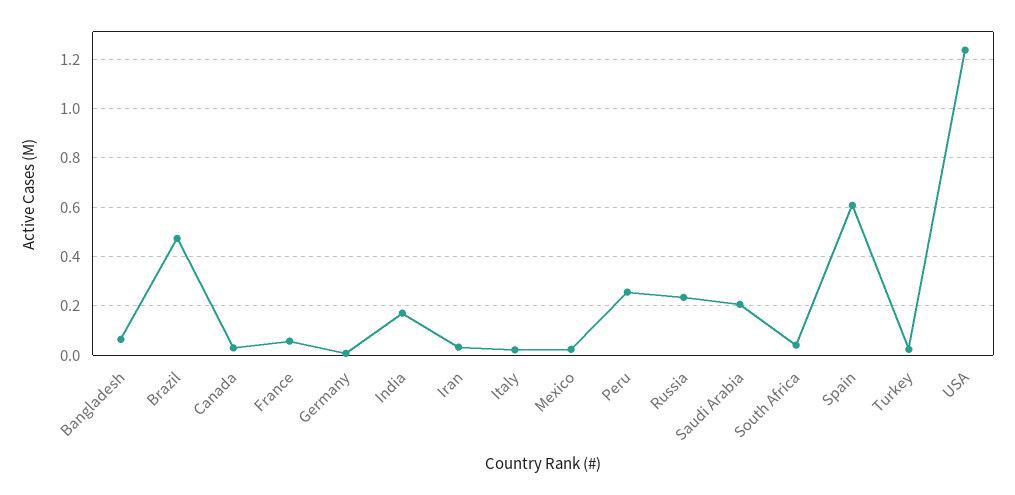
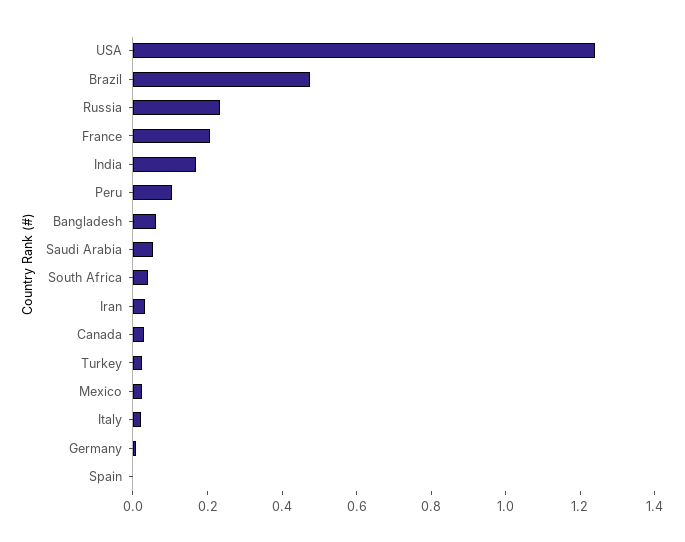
  {
    "Bangladesh": 0.075,
    "Brazil": 0.475,
    "Canada": 0.025,
-   "France": 0.05,
+   "France": 0.2,
    "Germany": 0,
    "India": 0.175,
    "Iran": 0.025,
    "Italy": 0.025,
    "Mexico": 0.025,
-   "Peru": 0.25,
+   "Peru": 0.1,
    "Russia": 0.225,
-   "Saudi Arabia": 0.2,
+   "Saudi Arabia": 0.05,
    "South Africa": 0.05,
-   "Spain": 0.6,
+   "Spain": 0,
    "Turkey": 0.025,
    "USA": 1.25
  }

